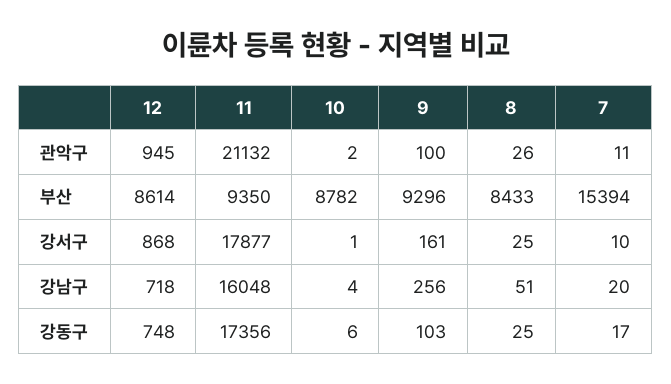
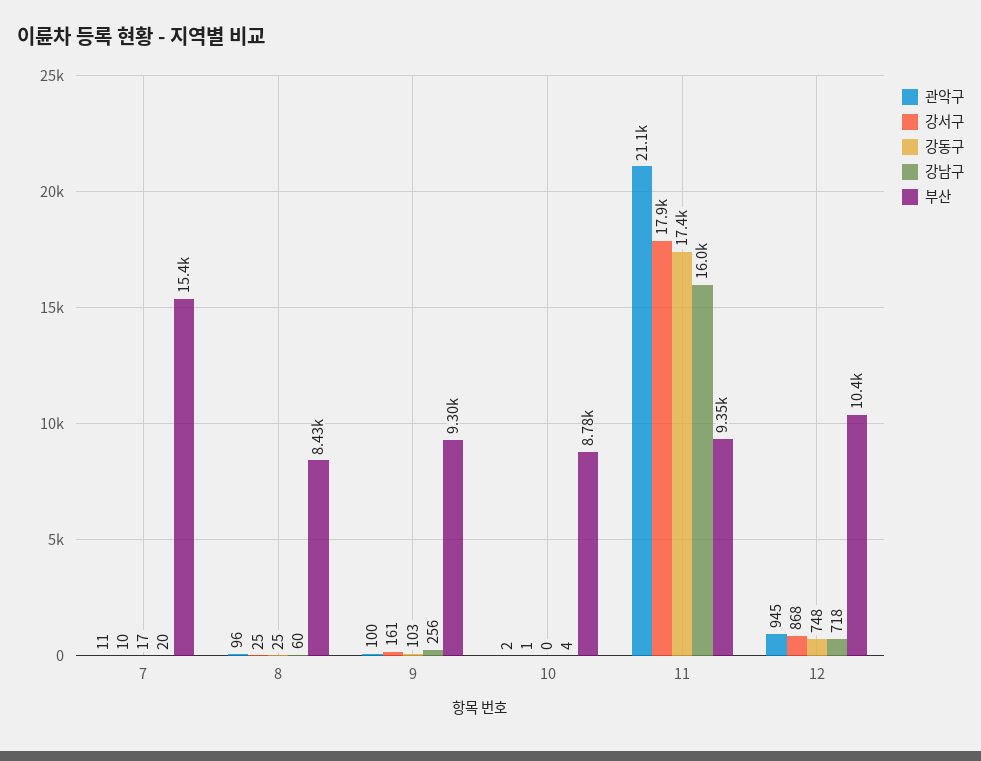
  {
    "관악구": {
      "12": 945,
      "11": 21132,
      "10": 2,
      "9": 100,
-     "8": 26,
+     "8": 96,
      "7": 11
    },
    "부산": {
-     "12": 8614,
+     "12": 10400,
      "11": 9350,
      "10": 8782,
      "9": 9296,
      "8": 8433,
      "7": 15394
    },
    "강서구": {
      "12": 868,
      "11": 17877,
      "10": 1,
      "9": 161,
      "8": 25,
      "7": 10
    },
    "강남구": {
      "12": 718,
      "11": 16048,
      "10": 4,
      "9": 256,
-     "8": 51,
+     "8": 60,
      "7": 20
    },
    "강동구": {
      "12": 748,
      "11": 17356,
-     "10": 6,
+     "10": 0,
      "9": 103,
      "8": 25,
      "7": 17
    }
  }

